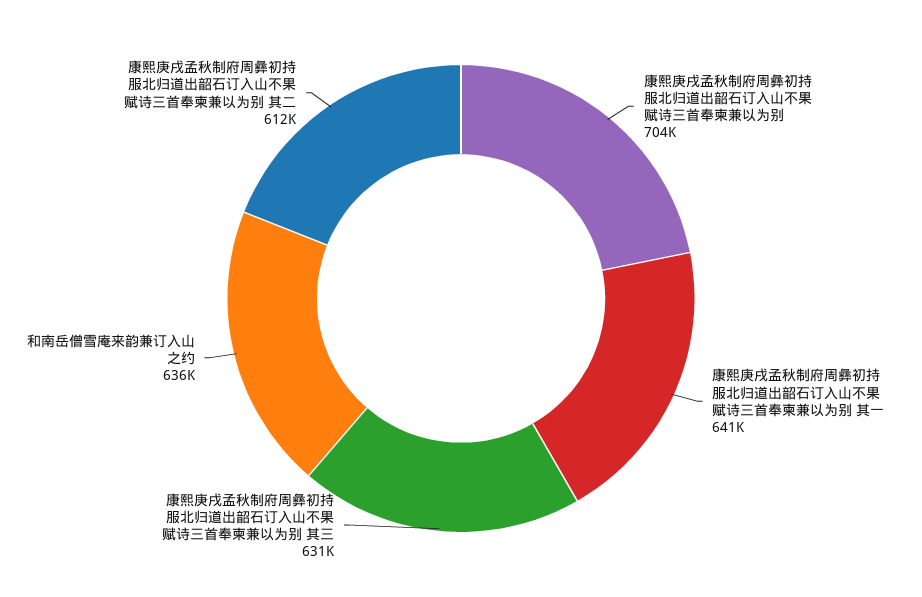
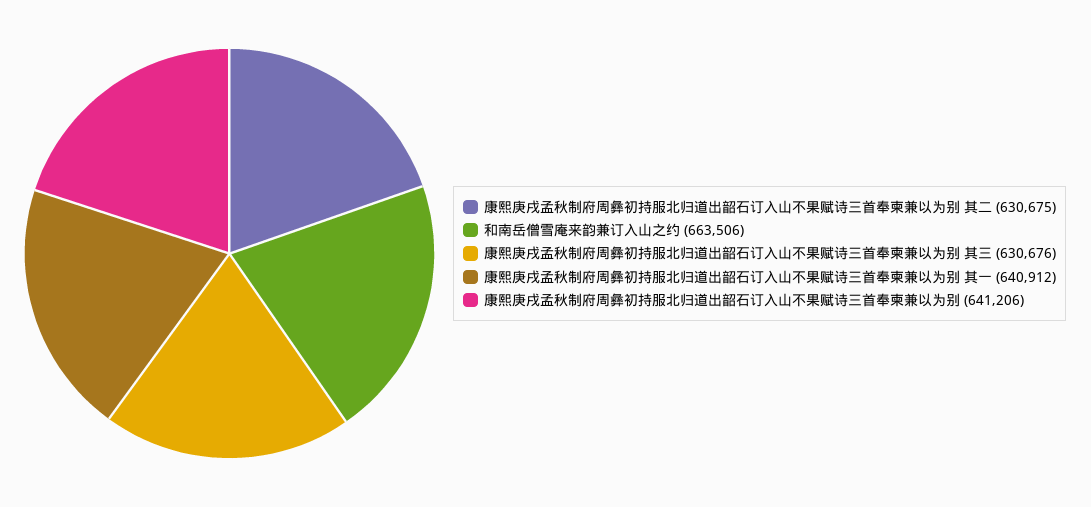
  {
-   "康熙庚戌孟秋制府周彝初持服北归道出韶石订入山不果赋诗三首奉柬兼以为别": 704000,
+   "康熙庚戌孟秋制府周彝初持服北归道出韶石订入山不果赋诗三首奉柬兼以为别": 641206,
    "康熙庚戌孟秋制府周彝初持服北归道出韶石订入山不果赋诗三首奉柬兼以为别 其一": 640912,
    "康熙庚戌孟秋制府周彝初持服北归道出韶石订入山不果赋诗三首奉柬兼以为别 其三": 630676,
-   "和南岳僧雪庵来韵兼订入山之约": 636000,
+   "和南岳僧雪庵来韵兼订入山之约": 663506,
-   "康熙庚戌孟秋制府周彝初持服北归道出韶石订入山不果赋诗三首奉柬兼以为别 其二": 612000
+   "康熙庚戌孟秋制府周彝初持服北归道出韶石订入山不果赋诗三首奉柬兼以为别 其二": 630675
  }

